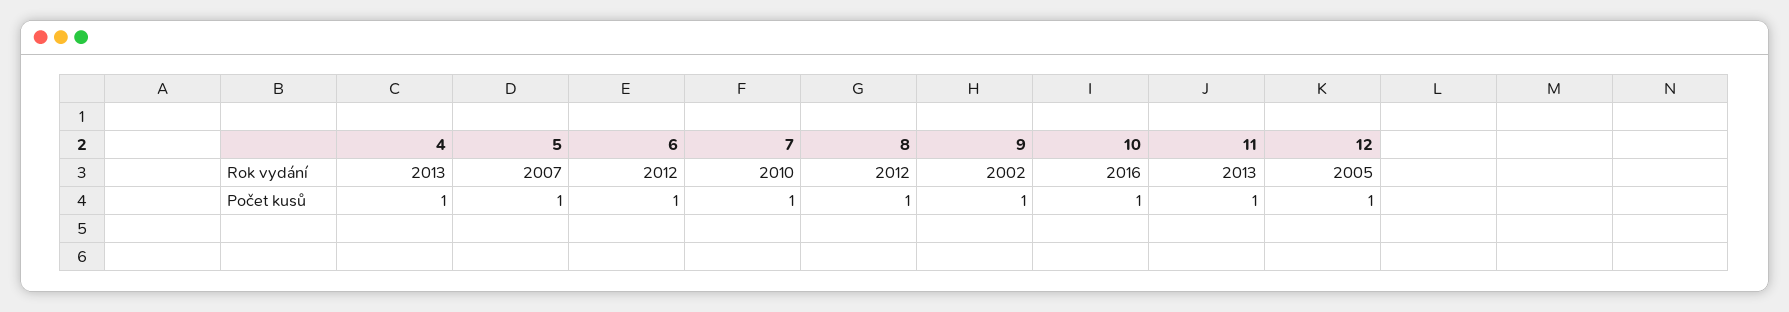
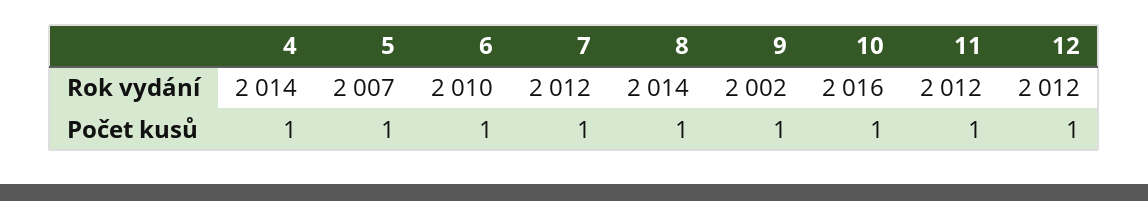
  {
    "4": {
-     "Rok vydání": 2013,
+     "Rok vydání": 2014,
      "Počet kusů": 1
    },
    "5": {
      "Rok vydání": 2007,
      "Počet kusů": 1
    },
    "6": {
-     "Rok vydání": 2012,
+     "Rok vydání": 2010,
      "Počet kusů": 1
    },
    "7": {
-     "Rok vydání": 2010,
+     "Rok vydání": 2012,
      "Počet kusů": 1
    },
    "8": {
-     "Rok vydání": 2012,
+     "Rok vydání": 2014,
      "Počet kusů": 1
    },
    "9": {
      "Rok vydání": 2002,
      "Počet kusů": 1
    },
    "10": {
      "Rok vydání": 2016,
      "Počet kusů": 1
    },
    "11": {
-     "Rok vydání": 2013,
+     "Rok vydání": 2012,
      "Počet kusů": 1
    },
    "12": {
-     "Rok vydání": 2005,
+     "Rok vydání": 2012,
      "Počet kusů": 1
    }
  }

